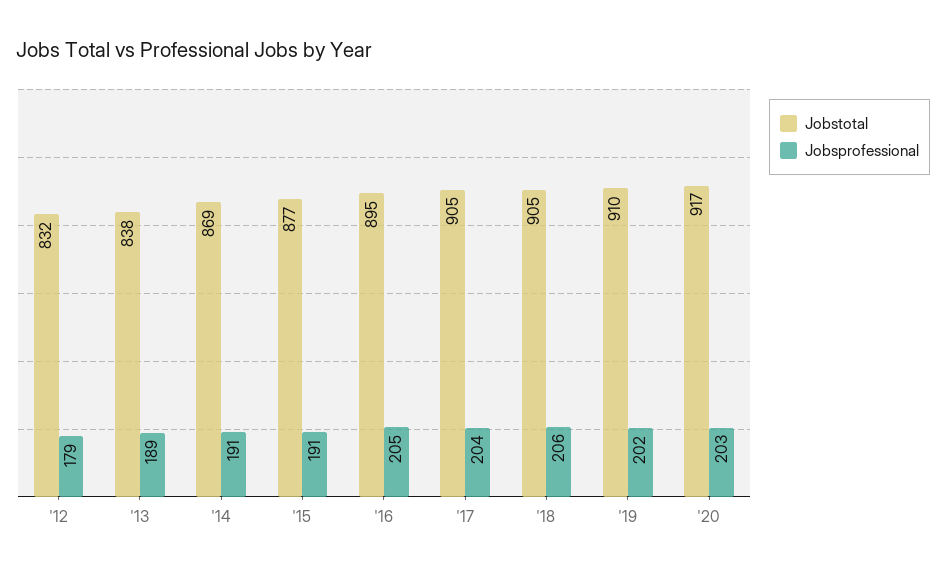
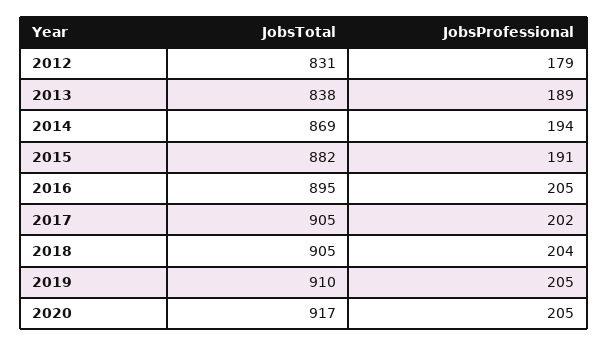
  {
    "Jobstotal": {
-     "'12": 832,
+     "'12": 831,
      "'13": 838,
      "'14": 869,
-     "'15": 877,
+     "'15": 882,
      "'16": 895,
      "'17": 905,
      "'18": 905,
      "'19": 910,
      "'20": 917
    },
    "Jobsprofessional": {
      "'12": 179,
      "'13": 189,
-     "'14": 191,
+     "'14": 194,
      "'15": 191,
      "'16": 205,
-     "'17": 204,
+     "'17": 202,
-     "'18": 206,
+     "'18": 204,
-     "'19": 202,
+     "'19": 205,
-     "'20": 203
+     "'20": 205
    }
  }

